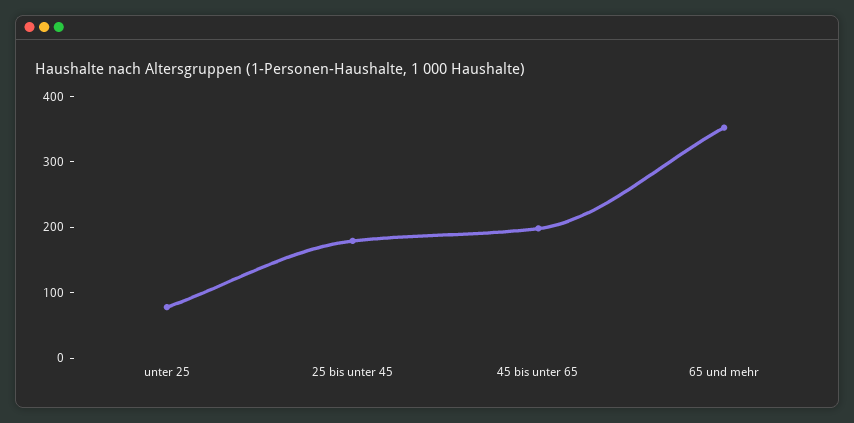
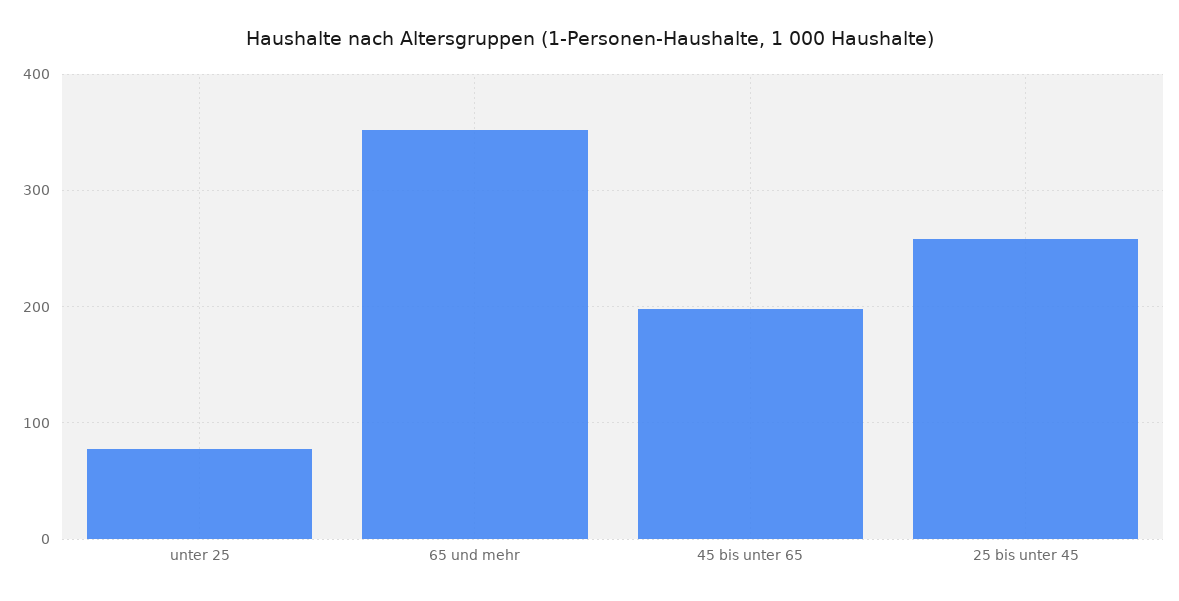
  {
    "unter 25": 80,
-   "25 bis unter 45": 180,
+   "25 bis unter 45": 260,
    "45 bis unter 65": 200,
    "65 und mehr": 350
  }

